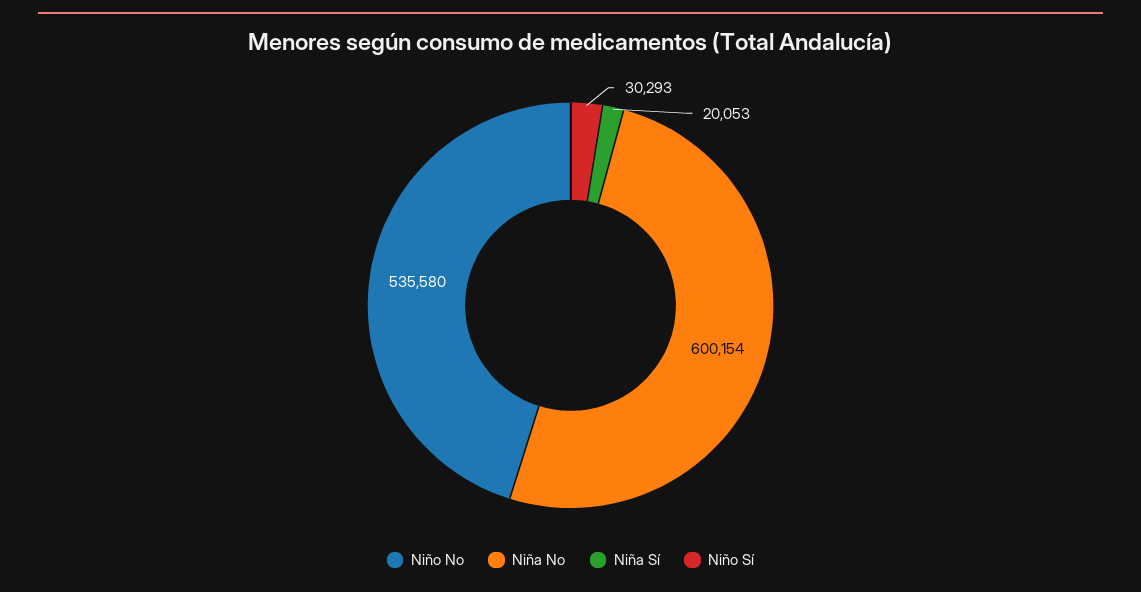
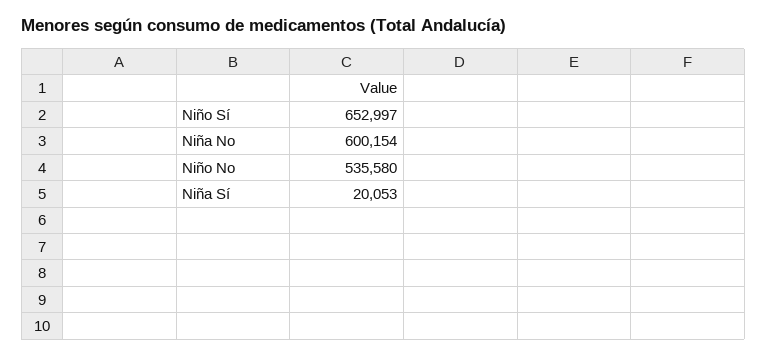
  {
    "Niño No": 535580,
    "Niña No": 600154,
    "Niña Sí": 20053,
-   "Niño Sí": 30293
+   "Niño Sí": 652997
  }

